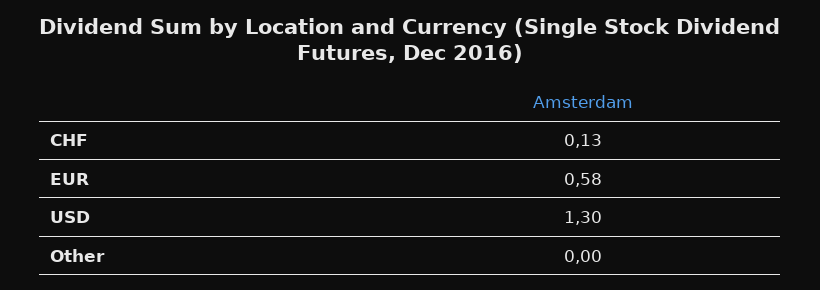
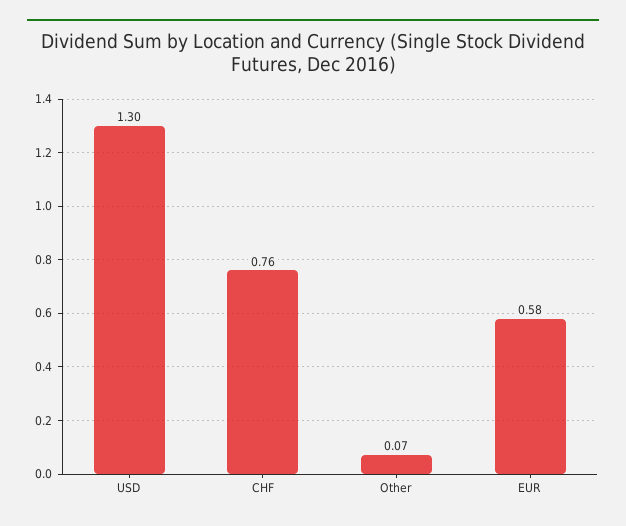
  {
-   "CHF": 0.13,
+   "CHF": 0.76,
    "EUR": 0.58,
    "USD": 1.3,
-   "Other": 0
+   "Other": 0.07
  }

